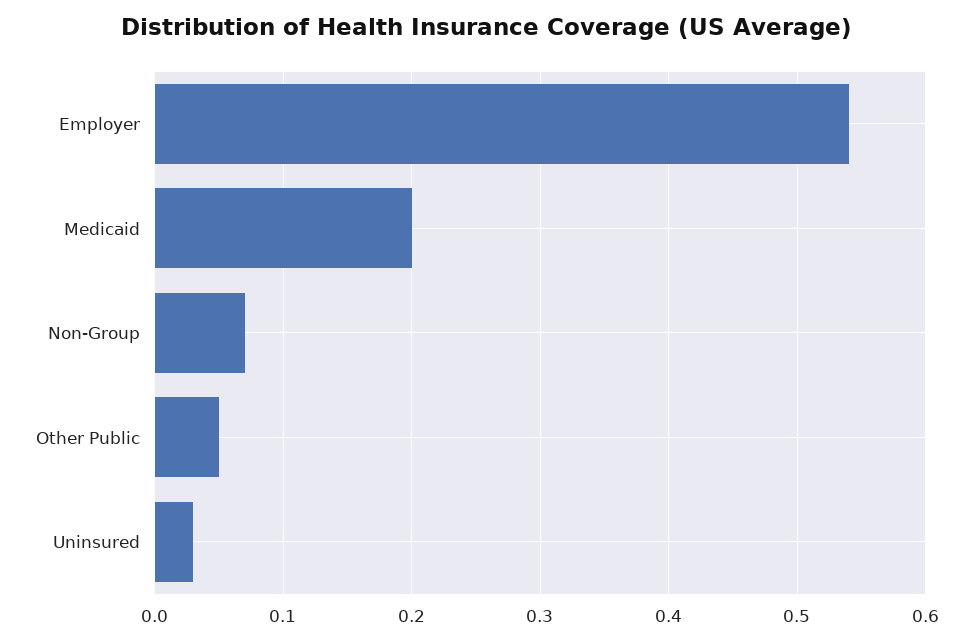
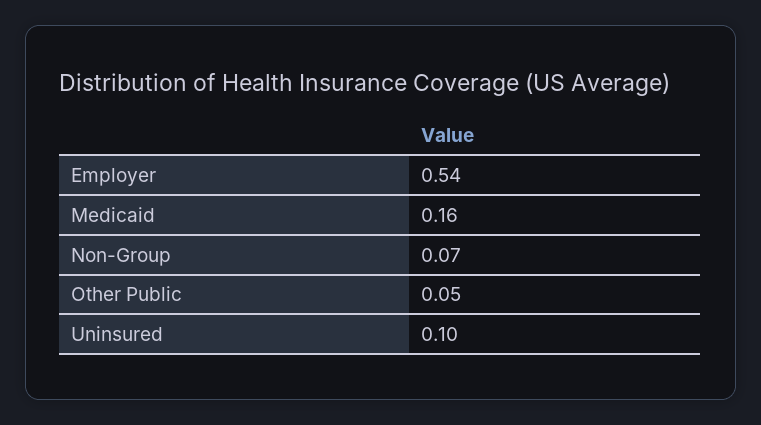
  {
    "Employer": 0.54,
-   "Medicaid": 0.2,
+   "Medicaid": 0.16,
    "Non-Group": 0.07,
    "Other Public": 0.05,
-   "Uninsured": 0.03
+   "Uninsured": 0.1
  }

